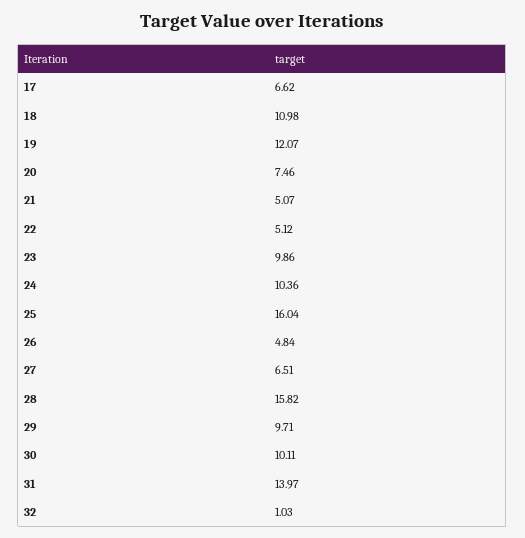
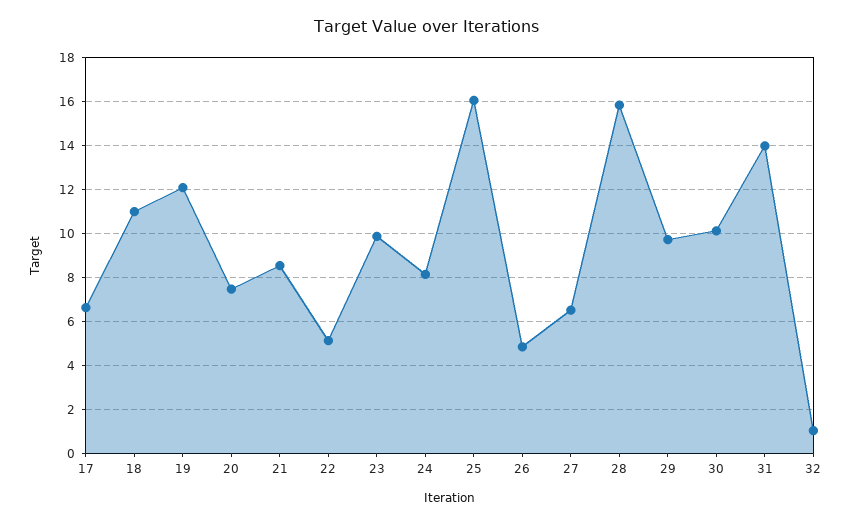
  {
    "17": 6.62,
    "18": 10.98,
    "19": 12.07,
    "20": 7.46,
-   "21": 5.07,
+   "21": 8.5,
    "22": 5.12,
    "23": 9.86,
-   "24": 10.36,
+   "24": 8,
    "25": 16.04,
    "26": 4.84,
    "27": 6.51,
    "28": 15.82,
    "29": 9.71,
    "30": 10.11,
    "31": 13.97,
    "32": 1.03
  }

